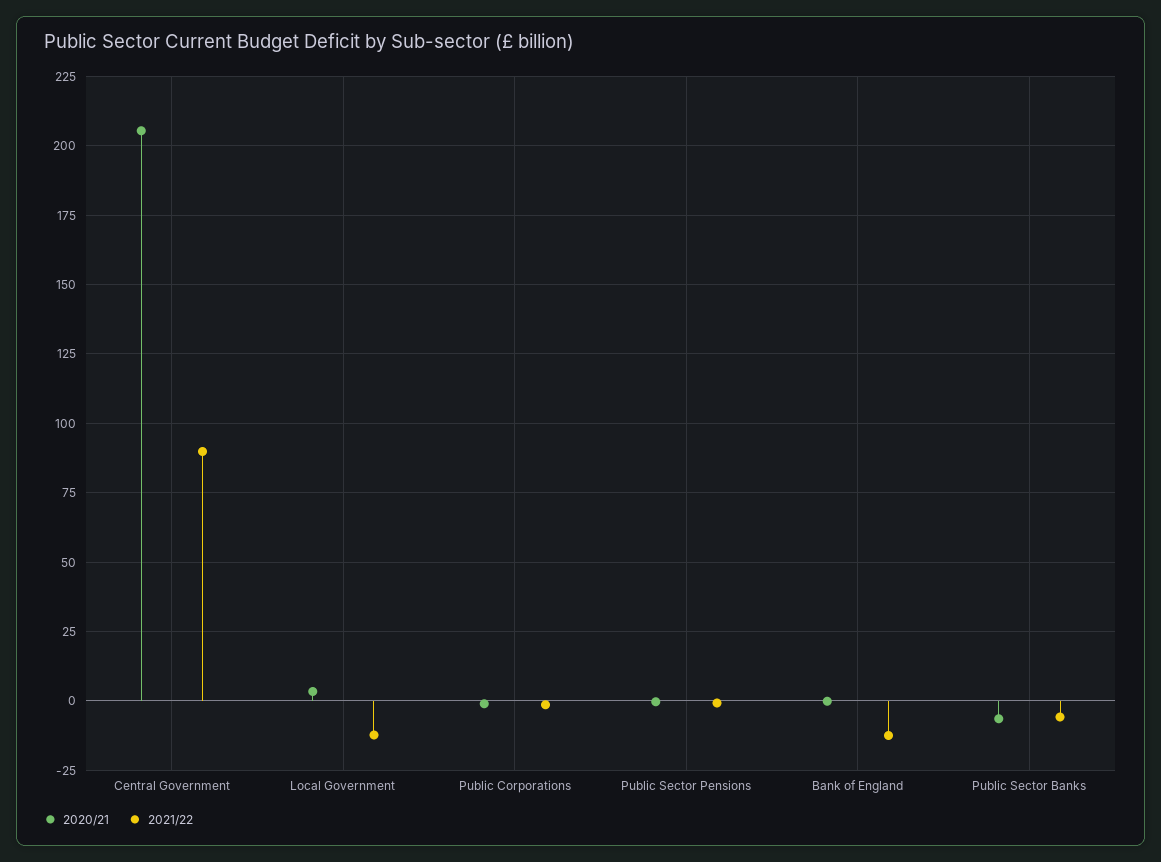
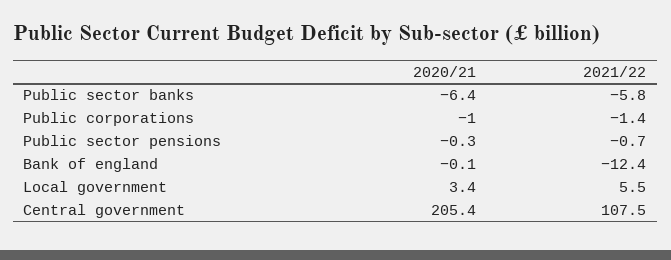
  {
    "2020/21": {
      "Central Government": 205.4,
      "Local Government": 3.4,
      "Public Corporations": -1,
      "Public Sector Pensions": -0.3,
      "Bank of England": -0.1,
      "Public Sector Banks": -6.4
    },
    "2021/22": {
-     "Central Government": 90,
+     "Central Government": 107.5,
-     "Local Government": -12.5,
+     "Local Government": 5.5,
      "Public Corporations": -1.4,
      "Public Sector Pensions": -0.7,
      "Bank of England": -12.4,
      "Public Sector Banks": -5.8
    }
  }

